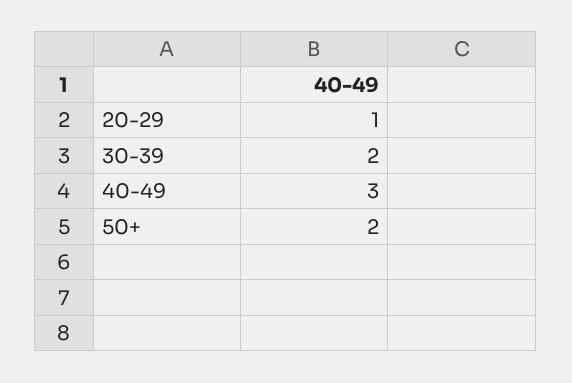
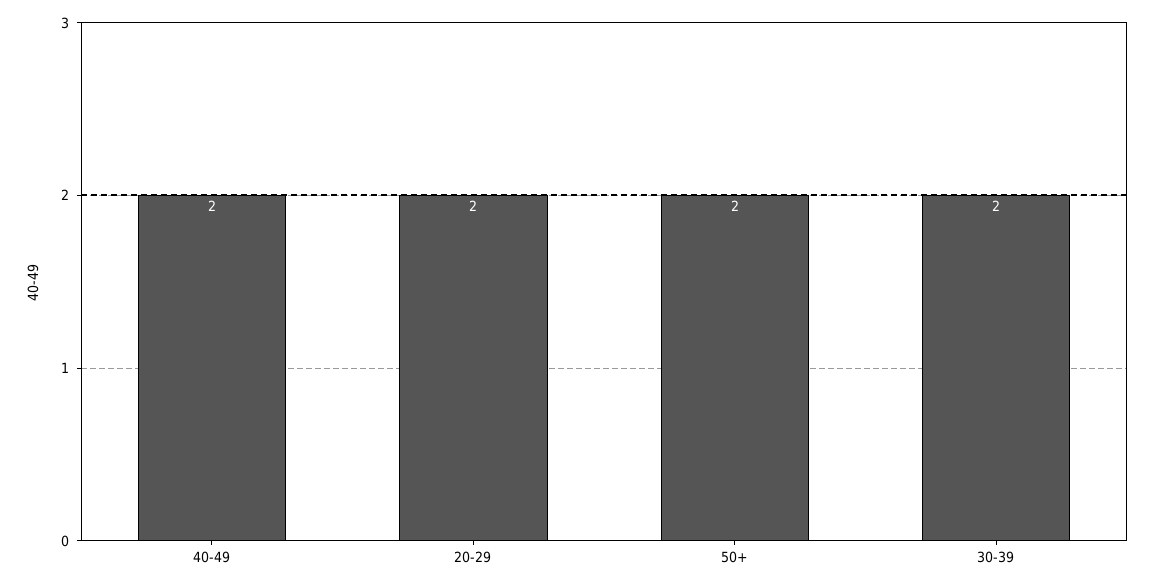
  {
-   "20-29": 1,
+   "20-29": 2,
    "30-39": 2,
-   "40-49": 3,
+   "40-49": 2,
    "50+": 2
  }

